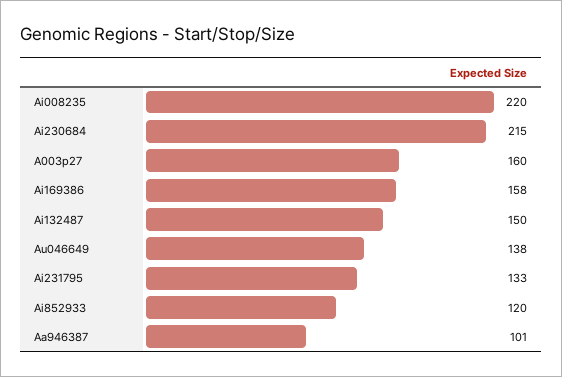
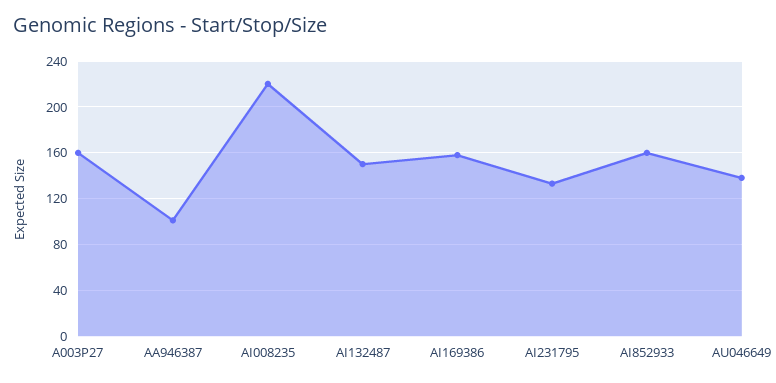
  {
    "Ai008235": 220,
-   "Ai230684": 215,
    "A003p27": 160,
    "Ai169386": 158,
    "Ai132487": 150,
    "Au046649": 138,
    "Ai231795": 133,
-   "Ai852933": 120,
+   "Ai852933": 160,
    "Aa946387": 101
  }

